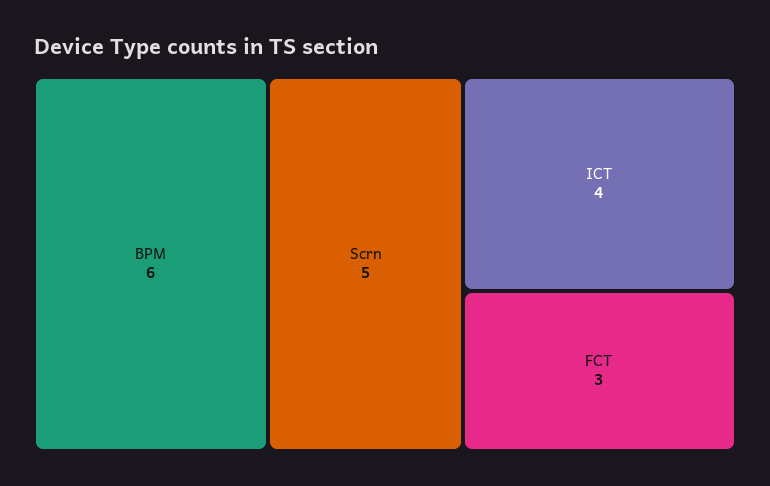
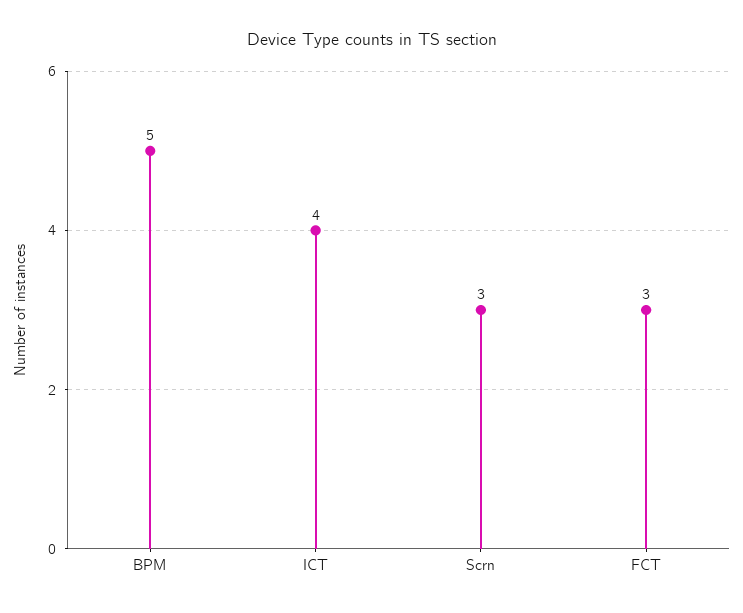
  {
-   "BPM": 6,
+   "BPM": 5,
-   "Scrn": 5,
+   "Scrn": 3,
    "ICT": 4,
    "FCT": 3
  }

